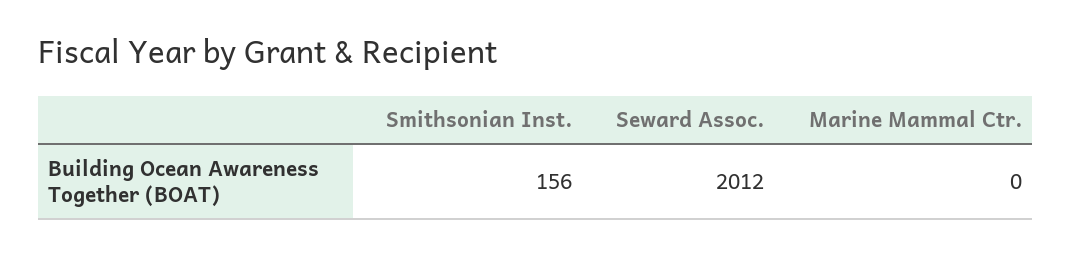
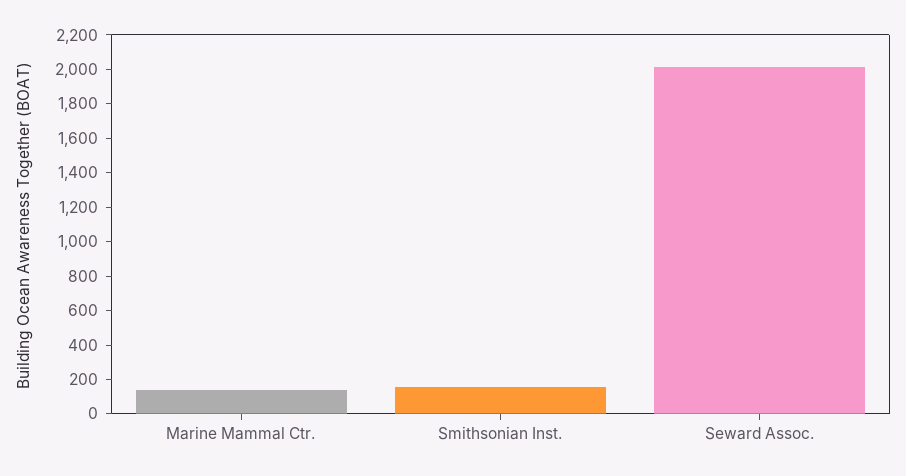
  {
    "Smithsonian Inst.": 156,
    "Seward Assoc.": 2012,
-   "Marine Mammal Ctr.": 0
+   "Marine Mammal Ctr.": 150
  }

